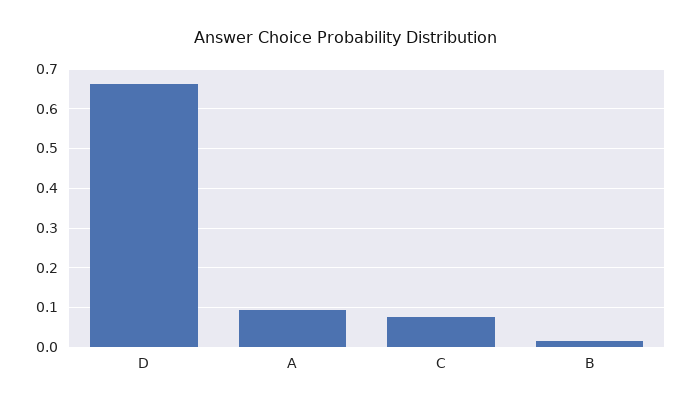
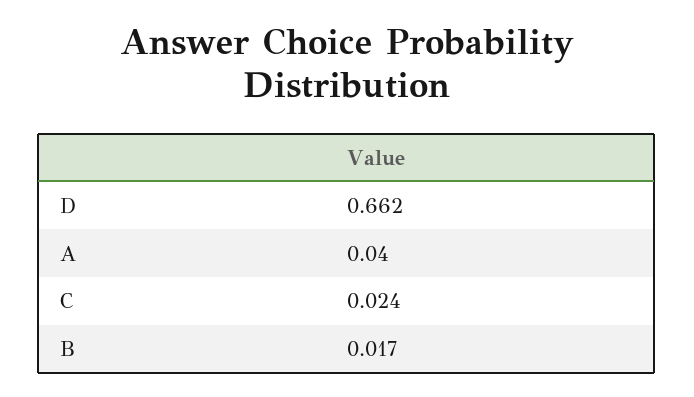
  {
    "D": 0.662,
-   "A": 0.1,
+   "A": 0.04,
-   "C": 0.08,
+   "C": 0.024,
    "B": 0.017
  }

